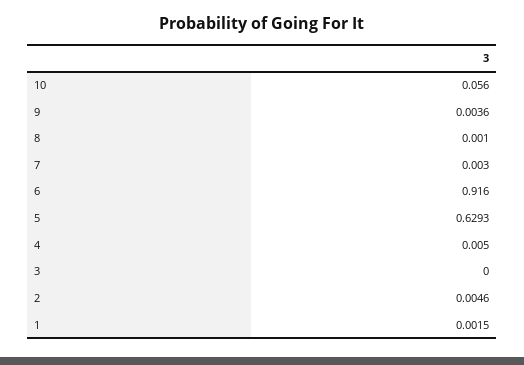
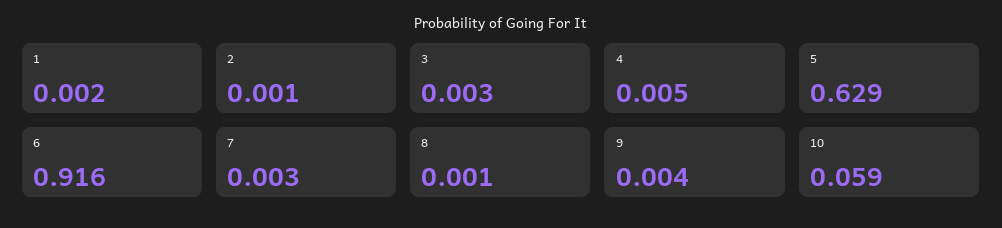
  {
-   "10": 0.056,
+   "10": 0.059,
    "9": 0.0036,
    "8": 0.001,
    "7": 0.003,
    "6": 0.916,
    "5": 0.6293,
    "4": 0.005,
-   "3": 0,
+   "3": 0.003,
-   "2": 0.0046,
+   "2": 0.001,
    "1": 0.0015
  }

